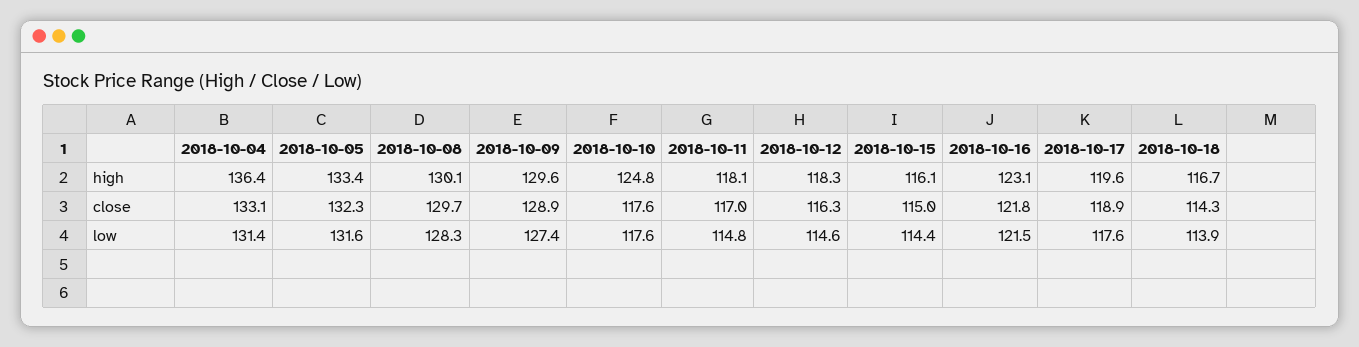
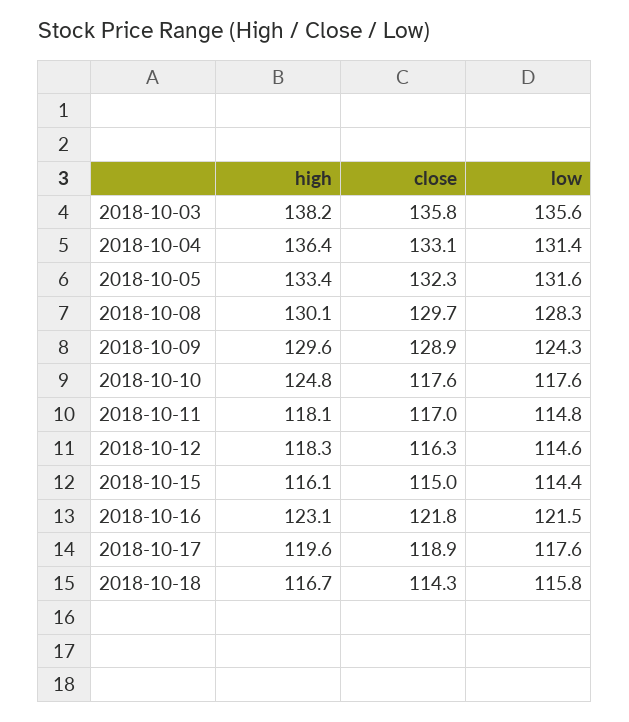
  {
    "2018-10-04": {
      "high": 136.4,
      "close": 133.1,
      "low": 131.4
    },
    "2018-10-05": {
      "high": 133.4,
      "close": 132.3,
      "low": 131.6
    },
    "2018-10-08": {
      "high": 130.1,
      "close": 129.7,
      "low": 128.3
    },
    "2018-10-09": {
      "high": 129.6,
      "close": 128.9,
-     "low": 127.4
+     "low": 124.3
    },
    "2018-10-10": {
      "high": 124.8,
      "close": 117.6,
      "low": 117.6
    },
    "2018-10-11": {
      "high": 118.1,
      "close": 117,
      "low": 114.8
    },
    "2018-10-12": {
      "high": 118.3,
      "close": 116.3,
      "low": 114.6
    },
    "2018-10-15": {
      "high": 116.1,
      "close": 115,
      "low": 114.4
    },
    "2018-10-16": {
      "high": 123.1,
      "close": 121.8,
      "low": 121.5
    },
    "2018-10-17": {
      "high": 119.6,
      "close": 118.9,
      "low": 117.6
    },
    "2018-10-18": {
      "high": 116.7,
      "close": 114.3,
-     "low": 113.9
+     "low": 115.8
-   }
+   },
+   "2018-10-03": {
+     "high": 138.2,
+     "close": 135.8,
+     "low": 135.6
+   }
  }

